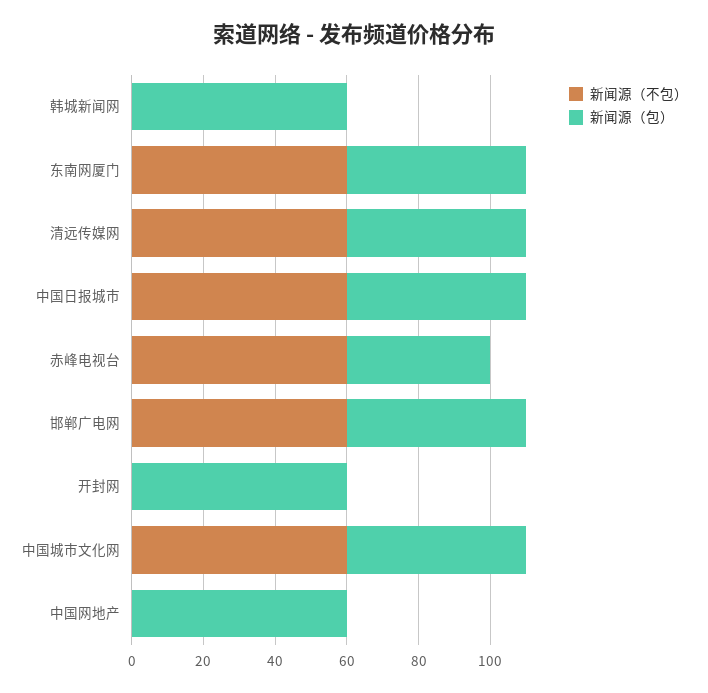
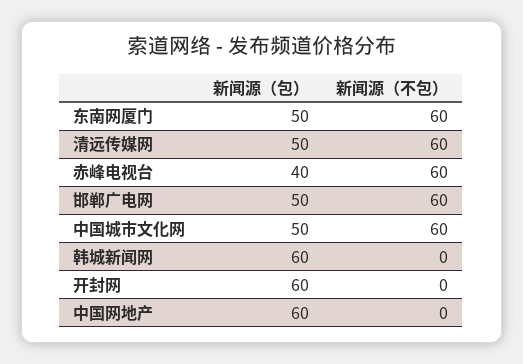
  {
    "新闻源（不包）": {
      "韩城新闻网": 0,
      "东南网厦门": 60,
      "清远传媒网": 60,
-     "中国日报城市": 60,
      "赤峰电视台": 60,
      "邯郸广电网": 60,
      "开封网": 0,
      "中国城市文化网": 60,
      "中国网地产": 0
    },
    "新闻源（包）": {
      "韩城新闻网": 60,
      "东南网厦门": 50,
      "清远传媒网": 50,
-     "中国日报城市": 50,
      "赤峰电视台": 40,
      "邯郸广电网": 50,
      "开封网": 60,
      "中国城市文化网": 50,
      "中国网地产": 60
    }
  }

